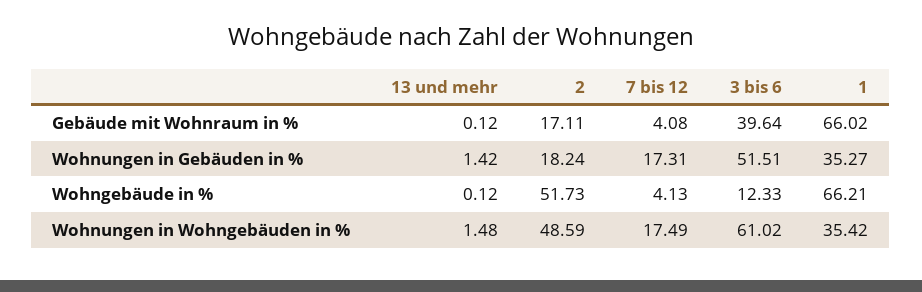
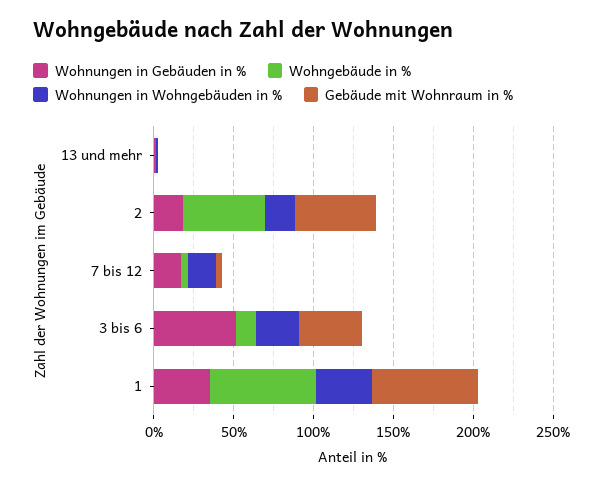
  {
    "Gebäude mit Wohnraum in %": {
      "13 und mehr": 0.12,
-     "2": 17.11,
+     "2": 50,
      "7 bis 12": 4.08,
      "3 bis 6": 39.64,
      "1": 66.02
    },
    "Wohnungen in Gebäuden in %": {
      "13 und mehr": 1.42,
      "2": 18.24,
      "7 bis 12": 17.31,
      "3 bis 6": 51.51,
      "1": 35.27
    },
    "Wohngebäude in %": {
      "13 und mehr": 0.12,
      "2": 51.73,
      "7 bis 12": 4.13,
      "3 bis 6": 12.33,
      "1": 66.21
    },
    "Wohnungen in Wohngebäuden in %": {
      "13 und mehr": 1.48,
-     "2": 48.59,
+     "2": 20,
      "7 bis 12": 17.49,
-     "3 bis 6": 61.02,
+     "3 bis 6": 30,
      "1": 35.42
    }
  }

